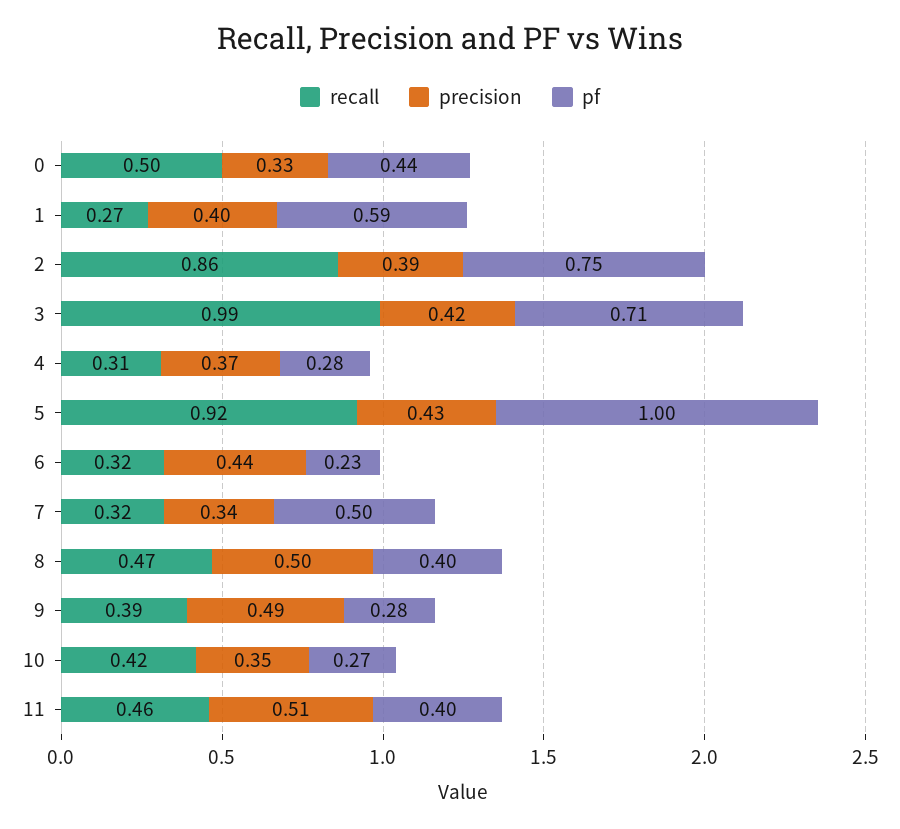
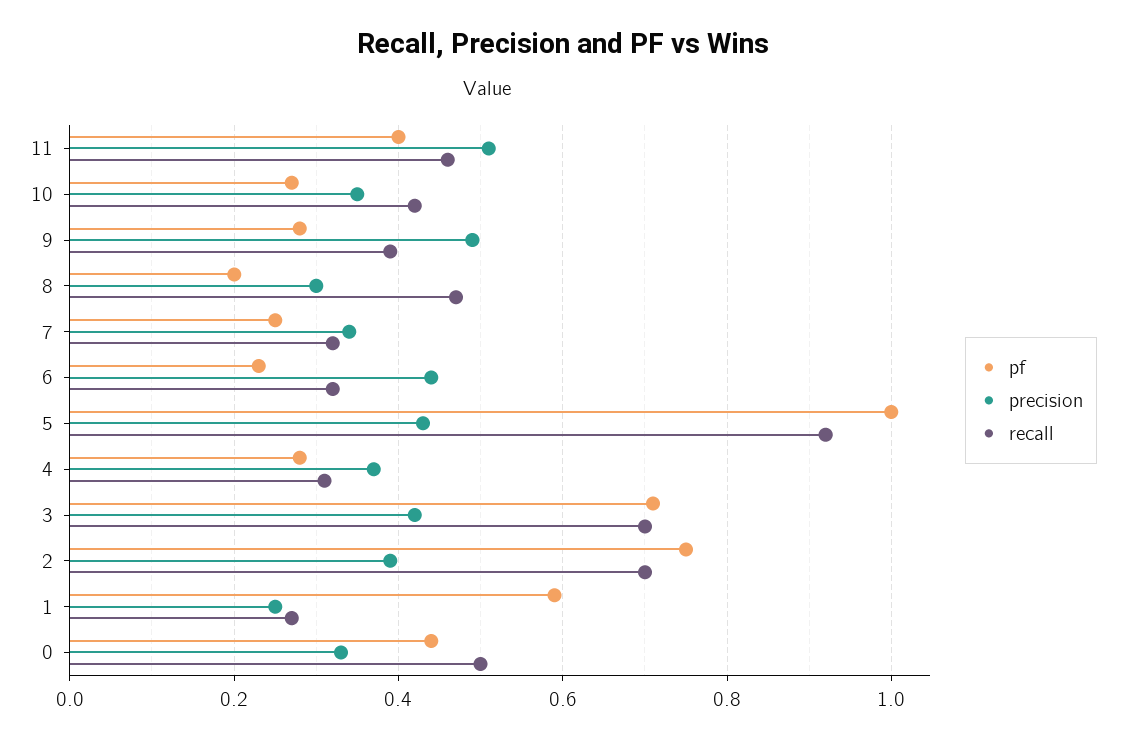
  {
    "recall": {
      "0": 0.5,
      "1": 0.27,
-     "2": 0.86,
+     "2": 0.7,
-     "3": 0.99,
+     "3": 0.7,
      "4": 0.31,
      "5": 0.92,
      "6": 0.32,
      "7": 0.32,
      "8": 0.47,
      "9": 0.39,
      "10": 0.42,
      "11": 0.46
    },
    "precision": {
      "0": 0.33,
-     "1": 0.4,
+     "1": 0.25,
      "2": 0.39,
      "3": 0.42,
      "4": 0.37,
      "5": 0.43,
      "6": 0.44,
      "7": 0.34,
-     "8": 0.5,
+     "8": 0.3,
      "9": 0.49,
      "10": 0.35,
      "11": 0.51
    },
    "pf": {
      "0": 0.44,
      "1": 0.59,
      "2": 0.75,
      "3": 0.71,
      "4": 0.28,
      "5": 1,
      "6": 0.23,
-     "7": 0.5,
+     "7": 0.25,
-     "8": 0.4,
+     "8": 0.2,
      "9": 0.28,
      "10": 0.27,
      "11": 0.4
    }
  }

